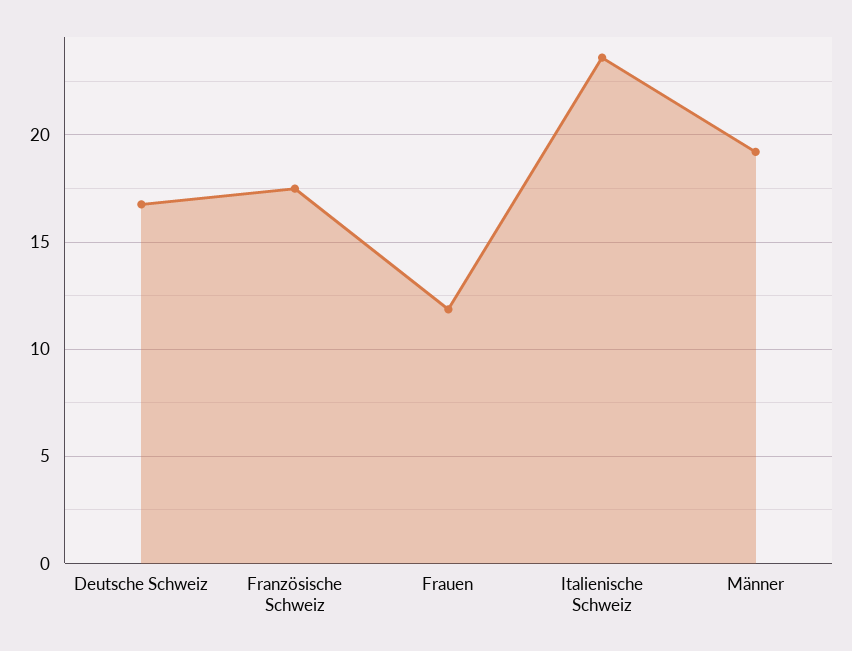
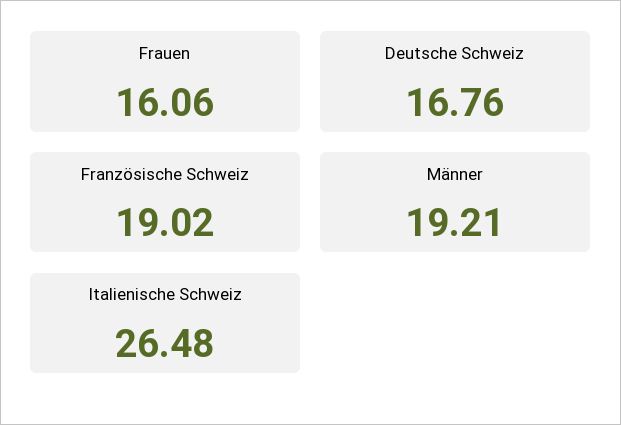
  {
    "Deutsche Schweiz": 16.76,
-   "Französische Schweiz": 17.5,
+   "Französische Schweiz": 19.02,
-   "Frauen": 12,
+   "Frauen": 16.06,
-   "Italienische Schweiz": 23.5,
+   "Italienische Schweiz": 26.48,
    "Männer": 19.21
  }

